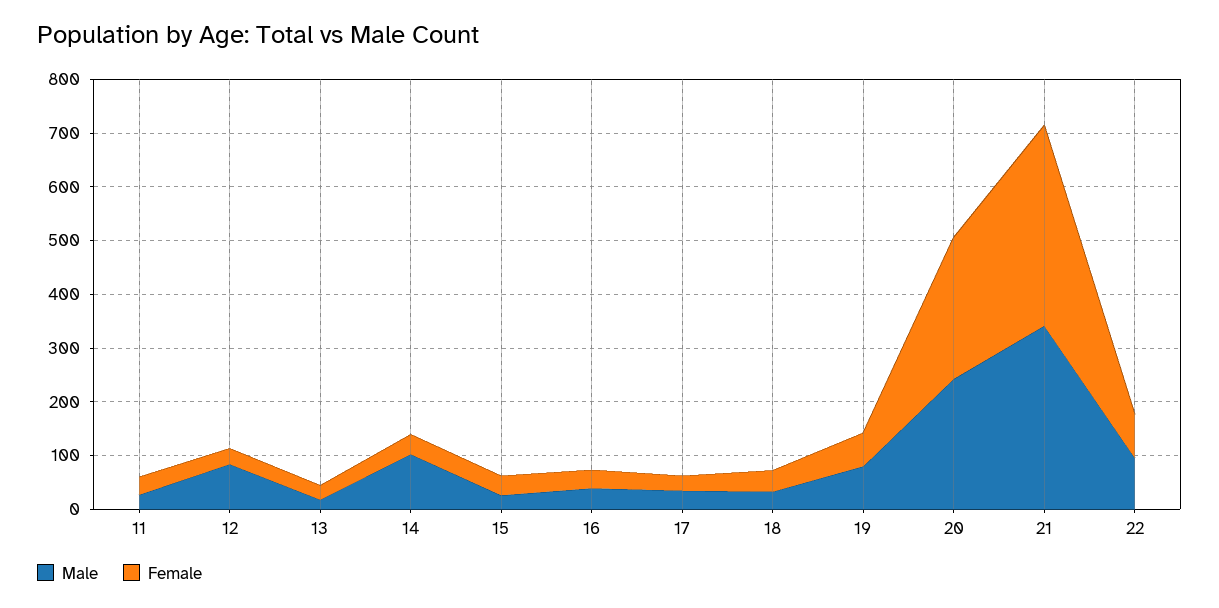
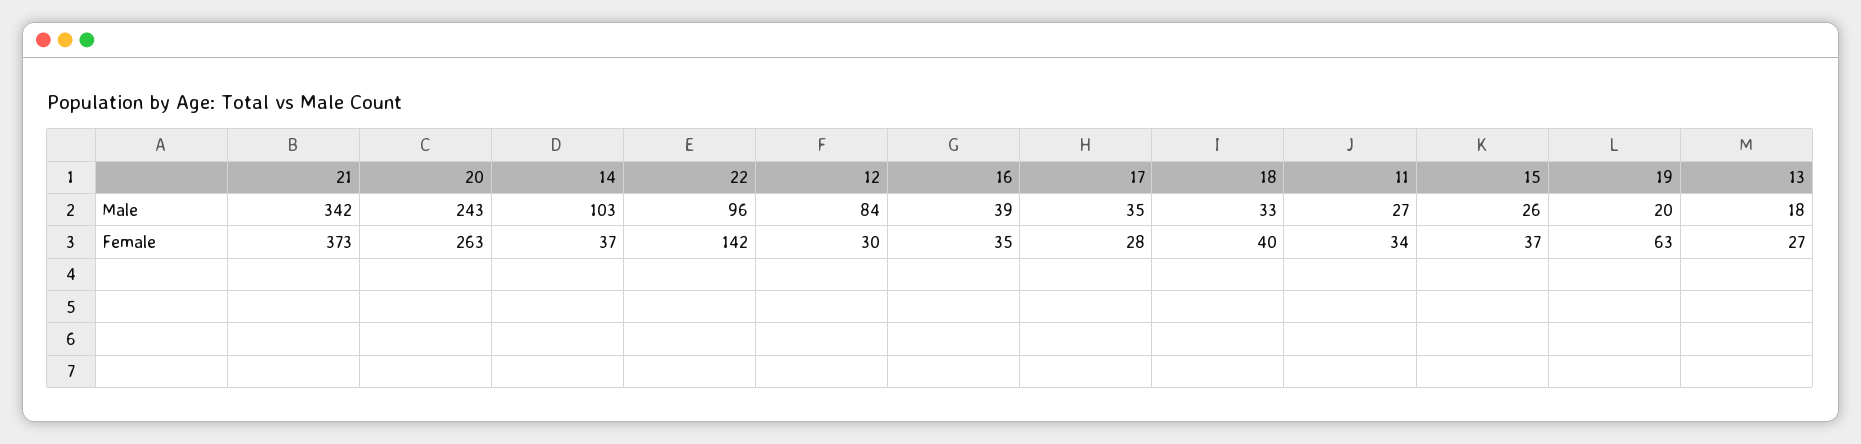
  {
    "Male": {
      "11": 27,
      "12": 84,
      "13": 18,
      "14": 103,
      "15": 26,
      "16": 39,
      "17": 35,
      "18": 33,
-     "19": 80,
+     "19": 20,
      "20": 243,
      "21": 342,
      "22": 96
    },
    "Female": {
      "11": 34,
      "12": 30,
      "13": 27,
      "14": 37,
      "15": 37,
      "16": 35,
      "17": 28,
      "18": 40,
      "19": 63,
      "20": 263,
      "21": 373,
-     "22": 80
+     "22": 142
    }
  }

